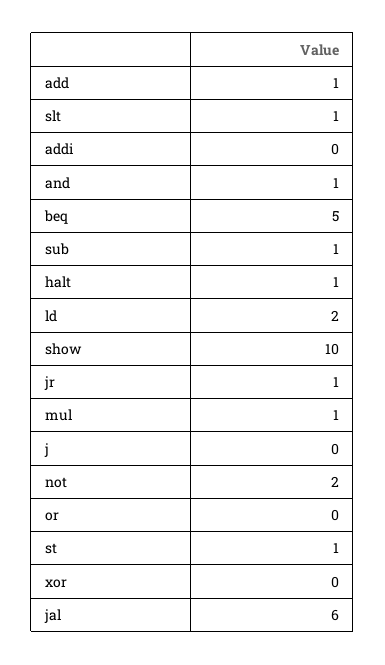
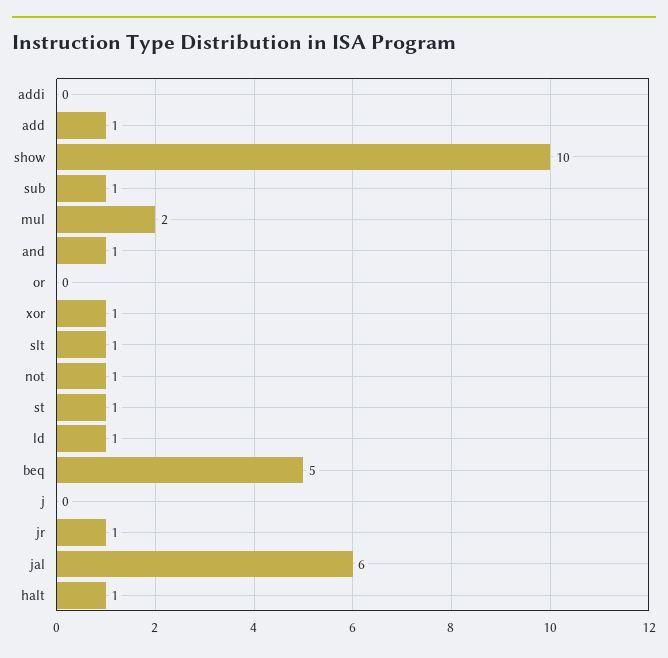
  {
    "add": 1,
    "slt": 1,
    "addi": 0,
    "and": 1,
    "beq": 5,
    "sub": 1,
    "halt": 1,
-   "ld": 2,
+   "ld": 1,
    "show": 10,
    "jr": 1,
-   "mul": 1,
+   "mul": 2,
    "j": 0,
-   "not": 2,
+   "not": 1,
    "or": 0,
    "st": 1,
-   "xor": 0,
+   "xor": 1,
    "jal": 6
  }

